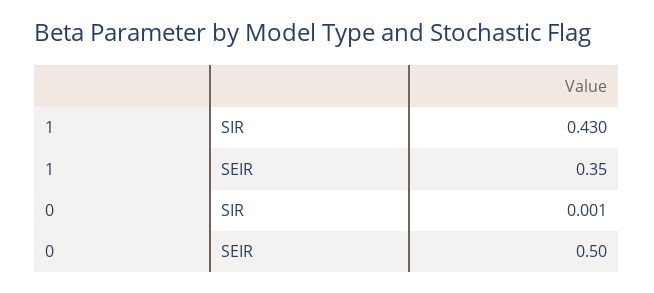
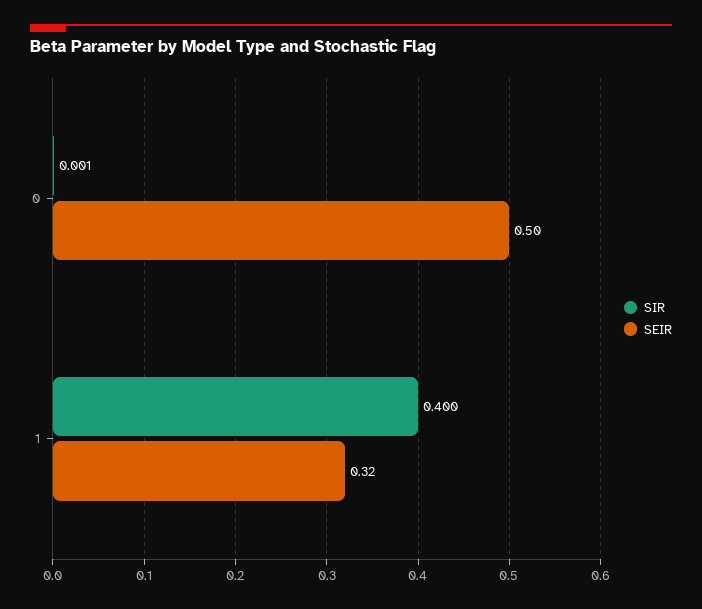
  {
    "SIR": {
-     "1": 0.43,
+     "1": 0.4,
      "0": 0.001
    },
    "SEIR": {
-     "1": 0.35,
+     "1": 0.32,
      "0": 0.5
    }
  }

